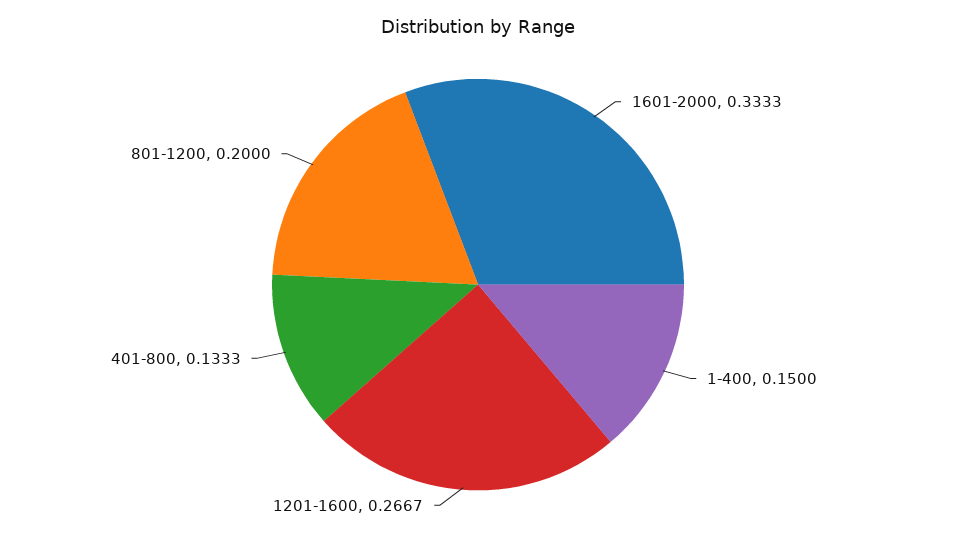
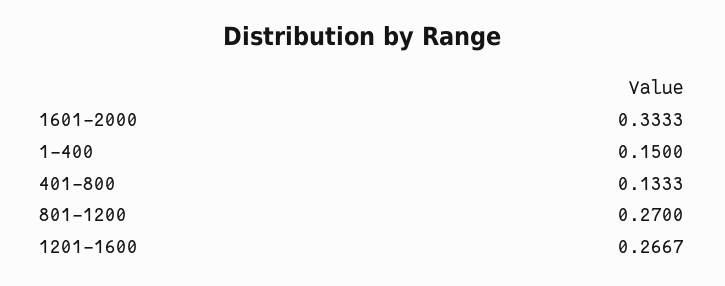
  {
    "1601-2000": 0.3333,
    "1-400": 0.15,
    "1201-1600": 0.2667,
    "401-800": 0.1333,
-   "801-1200": 0.2
+   "801-1200": 0.27
  }

